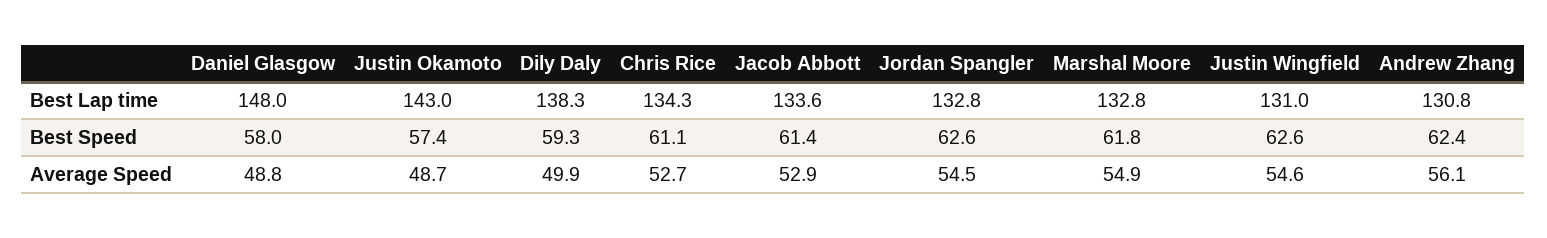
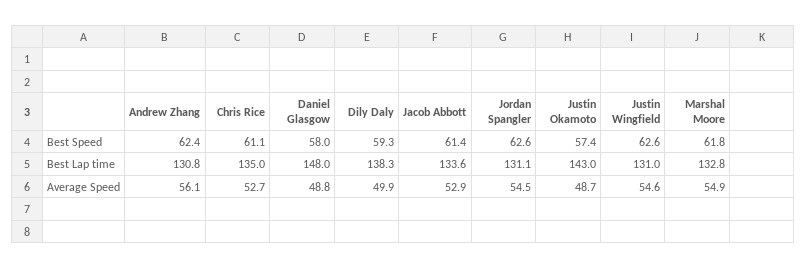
  {
    "Daniel Glasgow": {
      "Best Lap time": 148,
      "Best Speed": 58,
      "Average Speed": 48.8
    },
    "Justin Okamoto": {
      "Best Lap time": 143,
      "Best Speed": 57.4,
      "Average Speed": 48.7
    },
    "Dily Daly": {
      "Best Lap time": 138.3,
      "Best Speed": 59.3,
      "Average Speed": 49.9
    },
    "Chris Rice": {
-     "Best Lap time": 134.3,
+     "Best Lap time": 135,
      "Best Speed": 61.1,
      "Average Speed": 52.7
    },
    "Jacob Abbott": {
      "Best Lap time": 133.6,
      "Best Speed": 61.4,
      "Average Speed": 52.9
    },
    "Jordan Spangler": {
-     "Best Lap time": 132.8,
+     "Best Lap time": 131.1,
      "Best Speed": 62.6,
      "Average Speed": 54.5
    },
    "Marshal Moore": {
      "Best Lap time": 132.8,
      "Best Speed": 61.8,
      "Average Speed": 54.9
    },
    "Justin Wingfield": {
      "Best Lap time": 131,
      "Best Speed": 62.6,
      "Average Speed": 54.6
    },
    "Andrew Zhang": {
      "Best Lap time": 130.8,
      "Best Speed": 62.4,
      "Average Speed": 56.1
    }
  }

